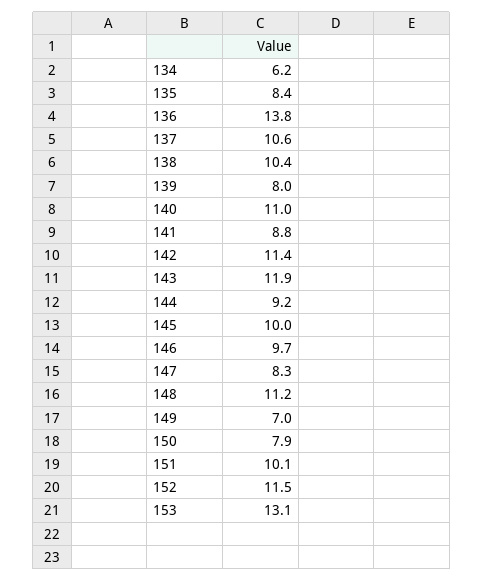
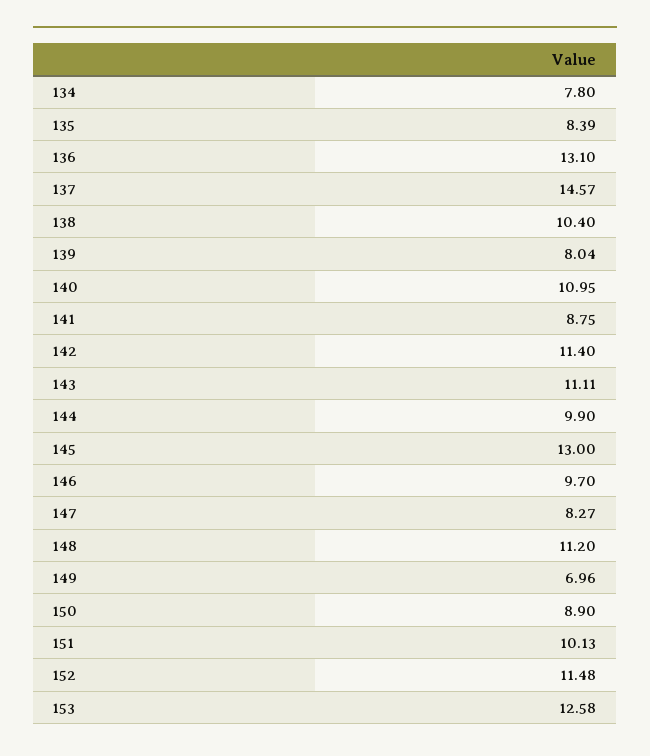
  {
-   "134": 6.2,
+   "134": 7.8,
    "135": 8.39,
-   "136": 13.8,
+   "136": 13.1,
-   "137": 10.6,
+   "137": 14.57,
    "138": 10.4,
    "139": 8.04,
    "140": 10.95,
    "141": 8.75,
    "142": 11.4,
-   "143": 11.9,
+   "143": 11.11,
-   "144": 9.2,
+   "144": 9.9,
-   "145": 10,
+   "145": 13,
    "146": 9.7,
    "147": 8.27,
    "148": 11.2,
    "149": 6.96,
-   "150": 7.9,
+   "150": 8.9,
    "151": 10.13,
    "152": 11.48,
-   "153": 13.1
+   "153": 12.58
  }

